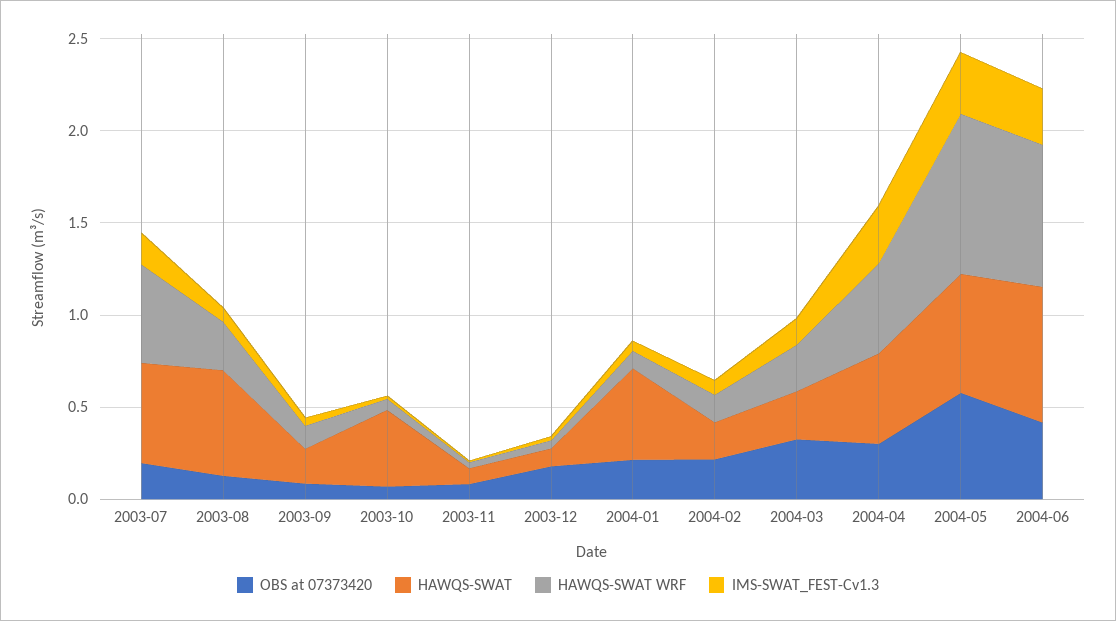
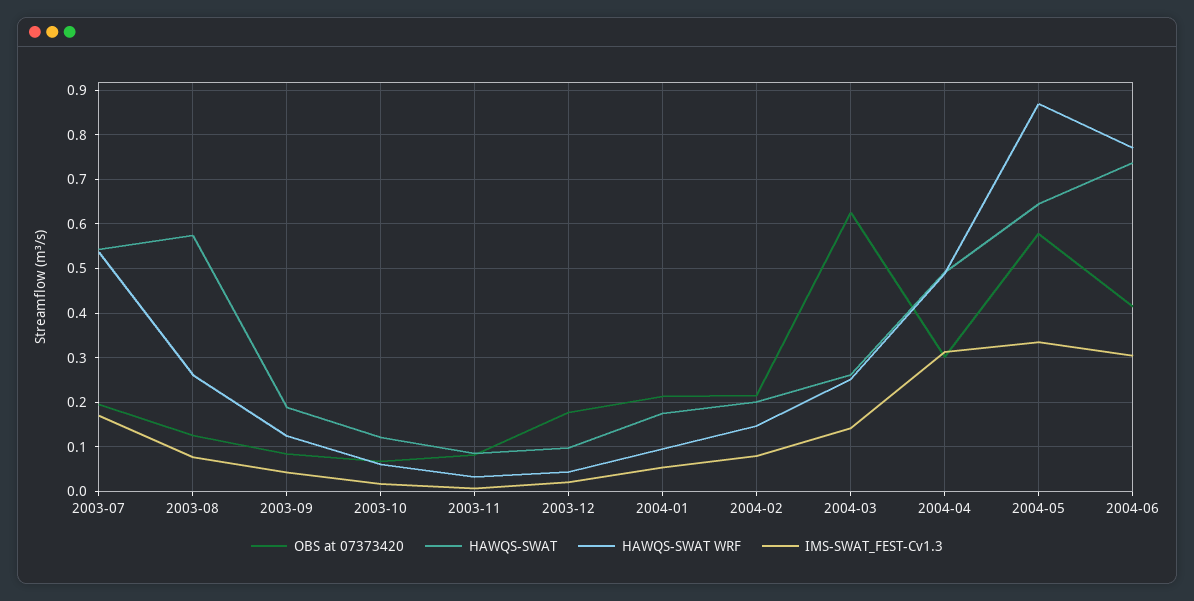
  {
    "OBS at 07373420": {
      "2003-07": 0.2,
      "2003-08": 0.12,
      "2003-09": 0.08,
      "2003-10": 0.06,
      "2003-11": 0.08,
      "2003-12": 0.18,
      "2004-01": 0.22,
      "2004-02": 0.22,
-     "2004-03": 0.3,
+     "2004-03": 0.62,
      "2004-04": 0.3,
      "2004-05": 0.58,
      "2004-06": 0.42
    },
    "HAWQS-SWAT": {
      "2003-07": 0.54,
      "2003-08": 0.58,
      "2003-09": 0.18,
-     "2003-10": 0.4,
+     "2003-10": 0.12,
      "2003-11": 0.08,
      "2003-12": 0.1,
-     "2004-01": 0.5,
+     "2004-01": 0.18,
      "2004-02": 0.2,
      "2004-03": 0.26,
      "2004-04": 0.5,
      "2004-05": 0.64,
      "2004-06": 0.74
    },
    "HAWQS-SWAT WRF": {
      "2003-07": 0.54,
      "2003-08": 0.26,
      "2003-09": 0.12,
      "2003-10": 0.06,
      "2003-11": 0.04,
      "2003-12": 0.04,
      "2004-01": 0.1,
      "2004-02": 0.14,
      "2004-03": 0.26,
      "2004-04": 0.48,
      "2004-05": 0.86,
      "2004-06": 0.78
    },
    "IMS-SWAT_FEST-Cv1.3": {
      "2003-07": 0.18,
      "2003-08": 0.08,
      "2003-09": 0.04,
      "2003-10": 0.02,
      "2003-11": 0,
      "2003-12": 0.02,
      "2004-01": 0.06,
      "2004-02": 0.08,
      "2004-03": 0.14,
      "2004-04": 0.32,
      "2004-05": 0.34,
      "2004-06": 0.3
    }
  }

